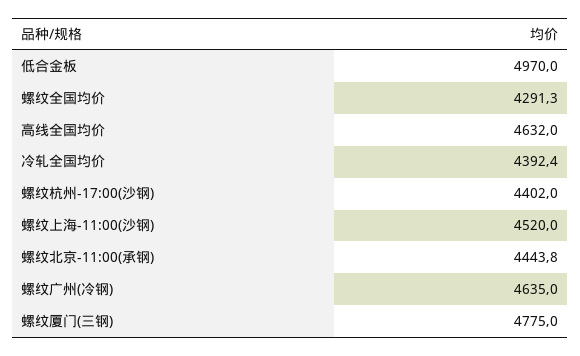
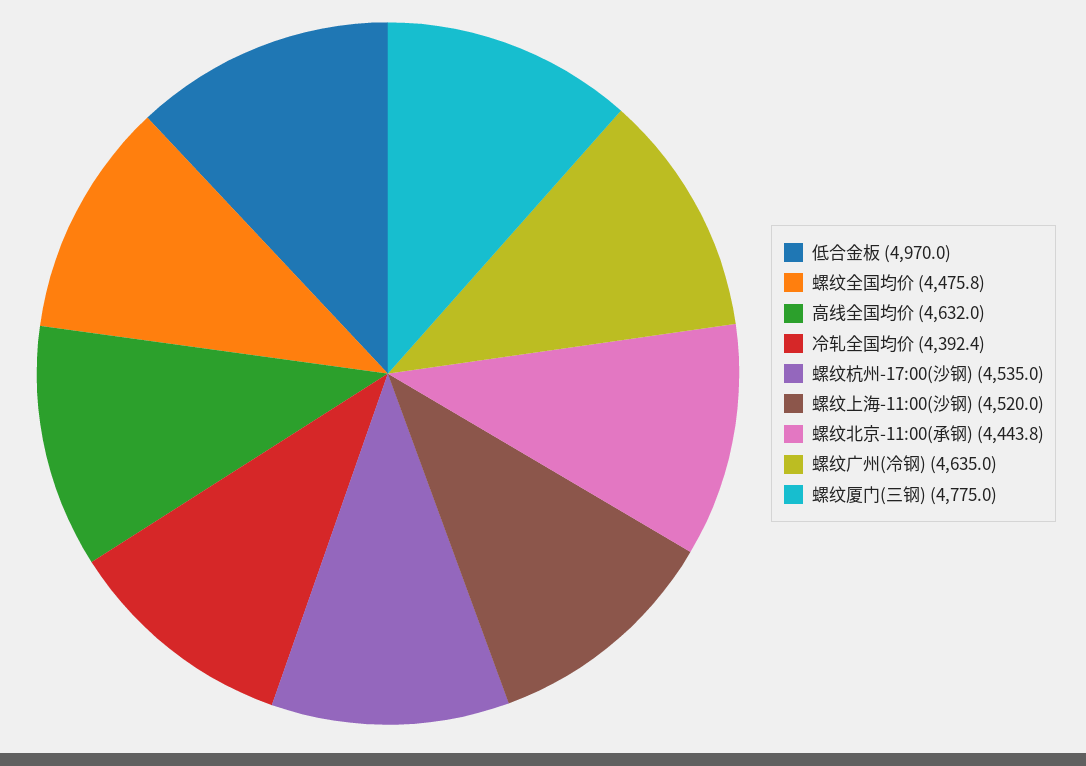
  {
    "低合金板": 4970,
-   "螺纹全国均价": 4291.3,
+   "螺纹全国均价": 4475.8,
    "高线全国均价": 4632,
    "冷轧全国均价": 4392.4,
-   "螺纹杭州-17:00(沙钢)": 4402,
+   "螺纹杭州-17:00(沙钢)": 4535,
    "螺纹上海-11:00(沙钢)": 4520,
    "螺纹北京-11:00(承钢)": 4443.8,
    "螺纹广州(冷钢)": 4635,
    "螺纹厦门(三钢)": 4775
  }

